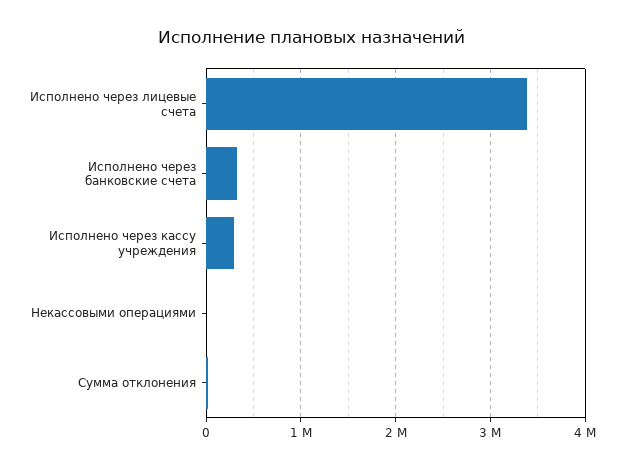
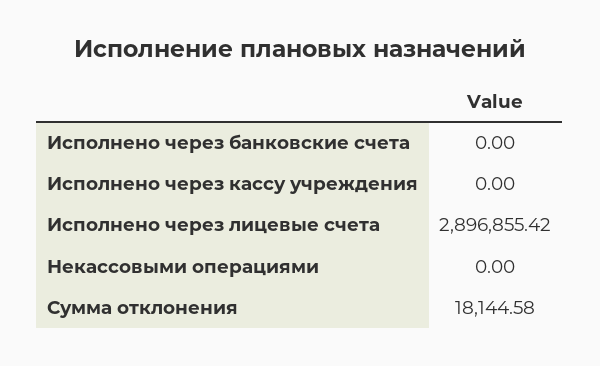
  {
-   "Исполнено через лицевые счета": 3400000,
+   "Исполнено через лицевые счета": 2896855.42,
-   "Исполнено через банковские счета": 300000,
+   "Исполнено через банковские счета": 0,
-   "Исполнено через кассу учреждения": 300000,
+   "Исполнено через кассу учреждения": 0,
    "Некассовыми операциями": 0,
    "Сумма отклонения": 18144.58
  }

